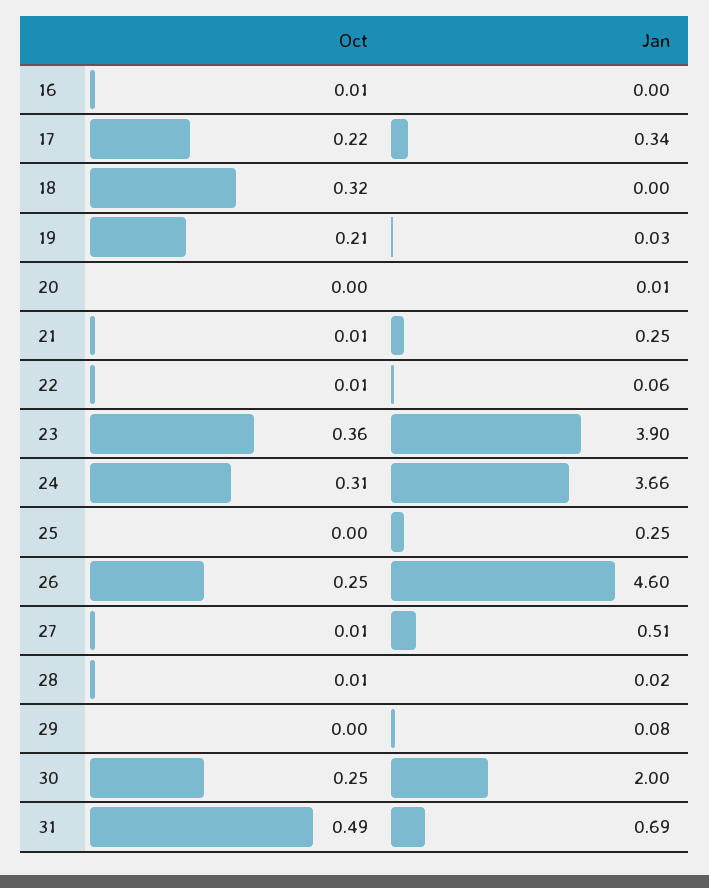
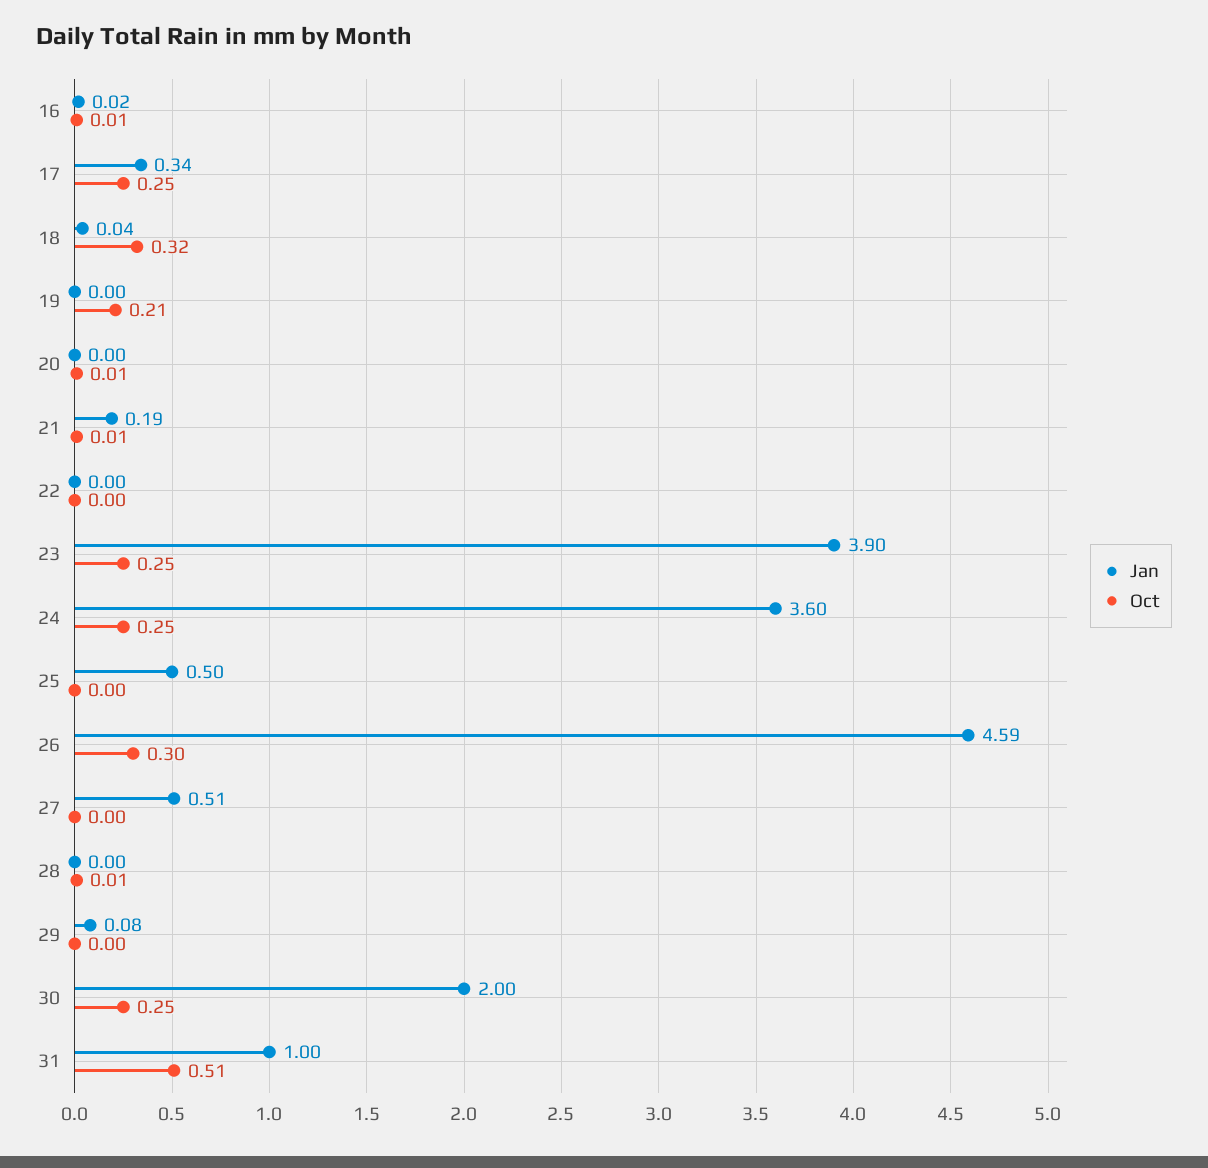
  {
    "Oct": {
      "16": 0.01,
-     "17": 0.22,
+     "17": 0.25,
      "18": 0.32,
      "19": 0.21,
-     "20": 0,
+     "20": 0.01,
      "21": 0.01,
-     "22": 0.01,
+     "22": 0,
-     "23": 0.36,
+     "23": 0.25,
-     "24": 0.31,
+     "24": 0.25,
      "25": 0,
-     "26": 0.25,
+     "26": 0.3,
-     "27": 0.01,
+     "27": 0,
      "28": 0.01,
      "29": 0,
      "30": 0.25,
-     "31": 0.49
+     "31": 0.51
    },
    "Jan": {
-     "16": 0,
+     "16": 0.02,
      "17": 0.34,
-     "18": 0,
+     "18": 0.04,
-     "19": 0.03,
+     "19": 0,
-     "20": 0.01,
+     "20": 0,
-     "21": 0.25,
+     "21": 0.19,
-     "22": 0.06,
+     "22": 0,
      "23": 3.9,
-     "24": 3.66,
+     "24": 3.6,
-     "25": 0.25,
+     "25": 0.5,
-     "26": 4.6,
+     "26": 4.59,
      "27": 0.51,
-     "28": 0.02,
+     "28": 0,
      "29": 0.08,
      "30": 2,
-     "31": 0.69
+     "31": 1
    }
  }

